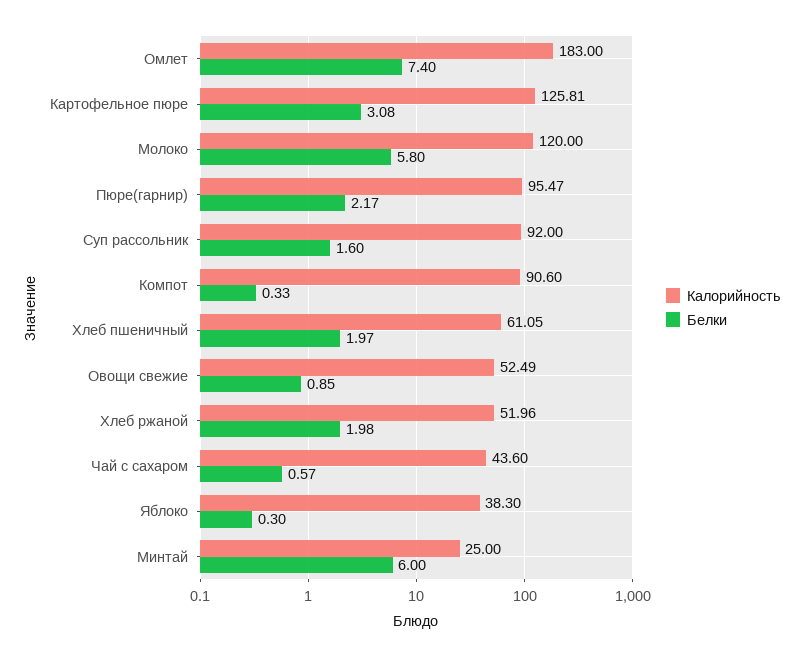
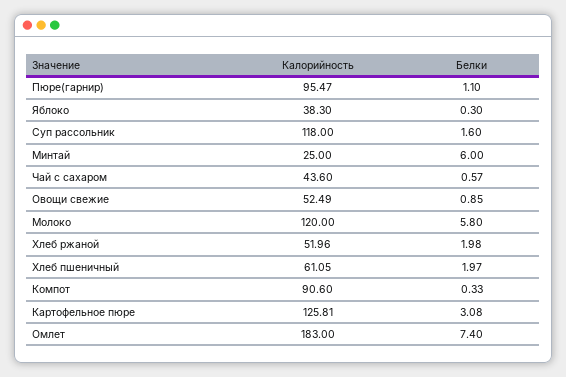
  {
    "Калорийность": {
      "Омлет": 183,
      "Картофельное пюре": 125.81,
      "Молоко": 120,
      "Пюре(гарнир)": 95.47,
-     "Суп рассольник": 92,
+     "Суп рассольник": 118,
      "Компот": 90.6,
      "Хлеб пшеничный": 61.05,
      "Овощи свежие": 52.49,
      "Хлеб ржаной": 51.96,
      "Чай с сахаром": 43.6,
      "Яблоко": 38.3,
      "Минтай": 25
    },
    "Белки": {
      "Омлет": 7.4,
      "Картофельное пюре": 3.08,
      "Молоко": 5.8,
-     "Пюре(гарнир)": 2.17,
+     "Пюре(гарнир)": 1.1,
      "Суп рассольник": 1.6,
      "Компот": 0.33,
      "Хлеб пшеничный": 1.97,
      "Овощи свежие": 0.85,
      "Хлеб ржаной": 1.98,
      "Чай с сахаром": 0.57,
      "Яблоко": 0.3,
      "Минтай": 6
    }
  }

